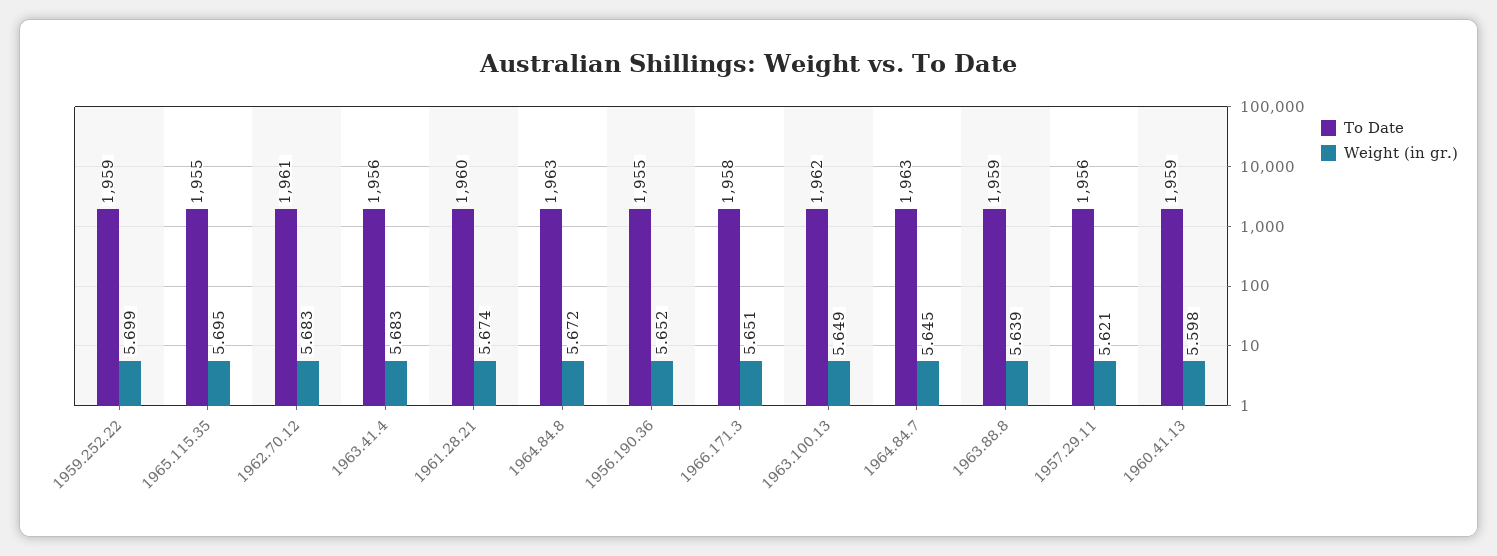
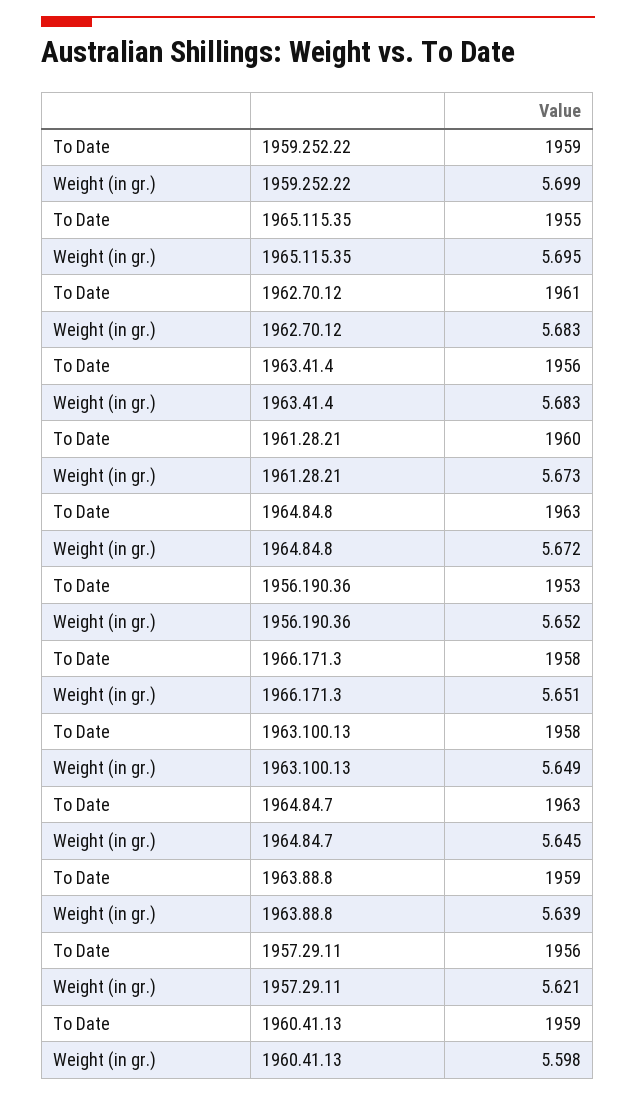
  {
    "To Date": {
      "1959.252.22": 1959,
      "1965.115.35": 1955,
      "1962.70.12": 1961,
      "1963.41.4": 1956,
      "1961.28.21": 1960,
      "1964.84.8": 1963,
-     "1956.190.36": 1955,
+     "1956.190.36": 1953,
      "1966.171.3": 1958,
-     "1963.100.13": 1962,
+     "1963.100.13": 1958,
      "1964.84.7": 1963,
      "1963.88.8": 1959,
      "1957.29.11": 1956,
      "1960.41.13": 1959
    },
    "Weight (in gr.)": {
      "1959.252.22": 5.699,
      "1965.115.35": 5.695,
      "1962.70.12": 5.683,
      "1963.41.4": 5.683,
-     "1961.28.21": 5.674,
+     "1961.28.21": 5.673,
      "1964.84.8": 5.672,
      "1956.190.36": 5.652,
      "1966.171.3": 5.651,
      "1963.100.13": 5.649,
      "1964.84.7": 5.645,
      "1963.88.8": 5.639,
      "1957.29.11": 5.621,
      "1960.41.13": 5.598
    }
  }

